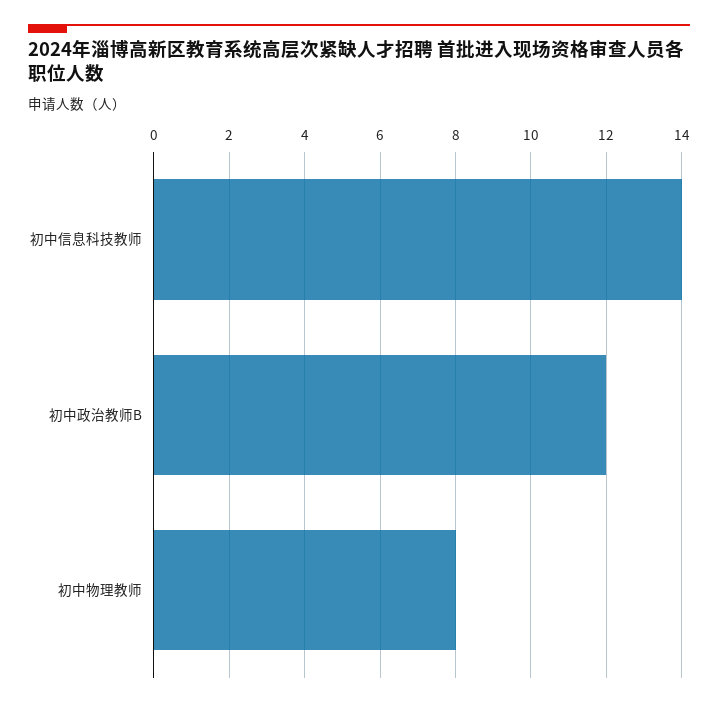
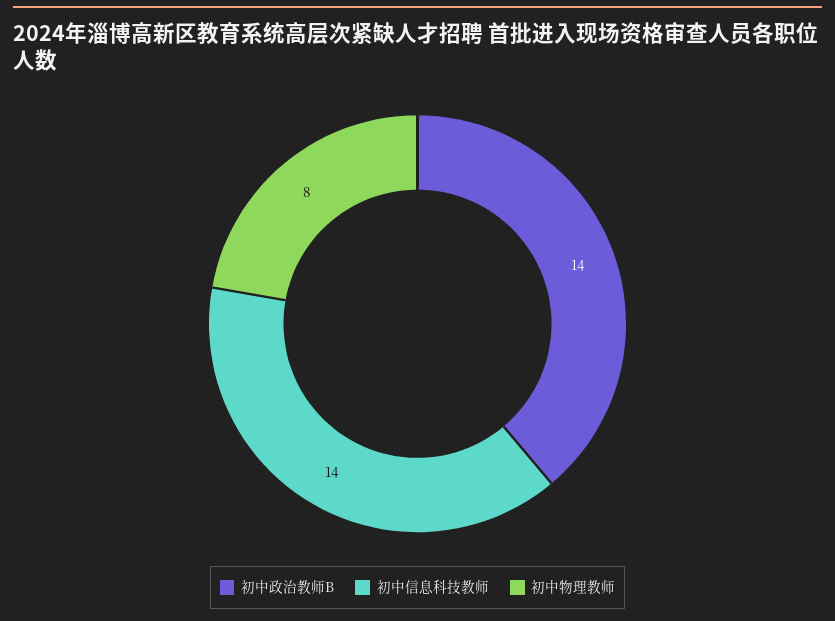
  {
    "初中信息科技教师": 14,
-   "初中政治教师B": 12,
+   "初中政治教师B": 14,
    "初中物理教师": 8
  }

